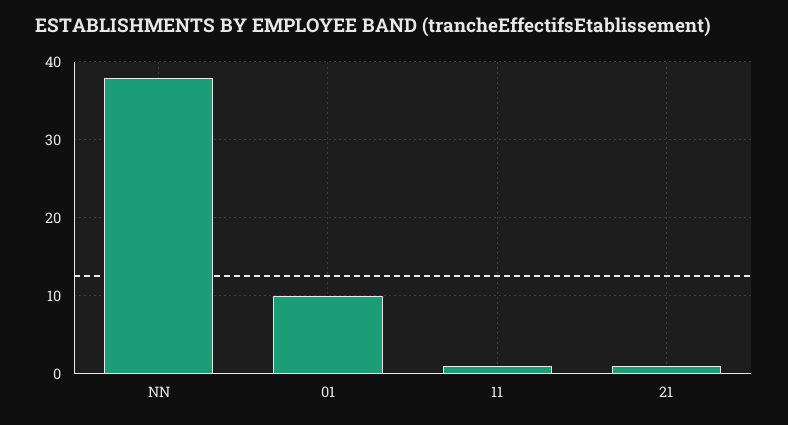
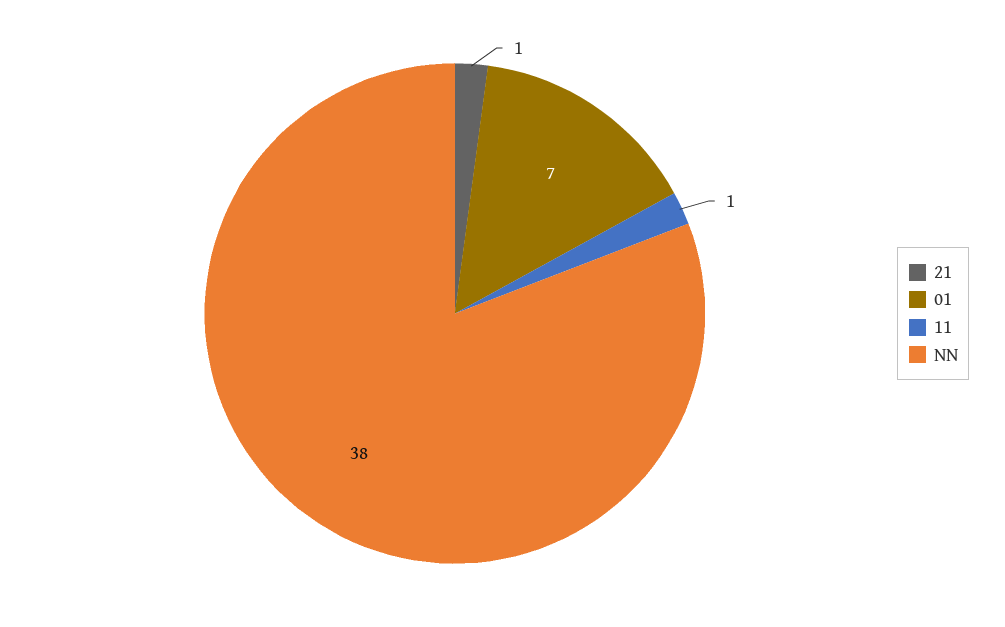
  {
    "NN": 38,
-   "01": 10,
+   "01": 7,
    "11": 1,
    "21": 1
  }

